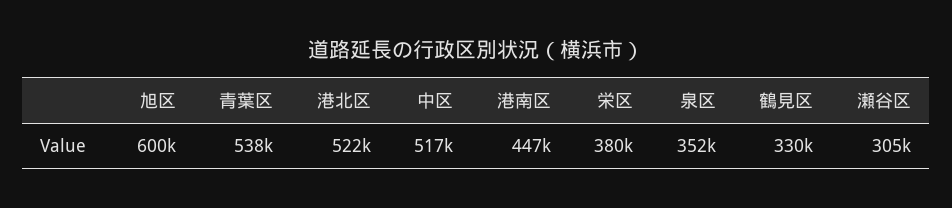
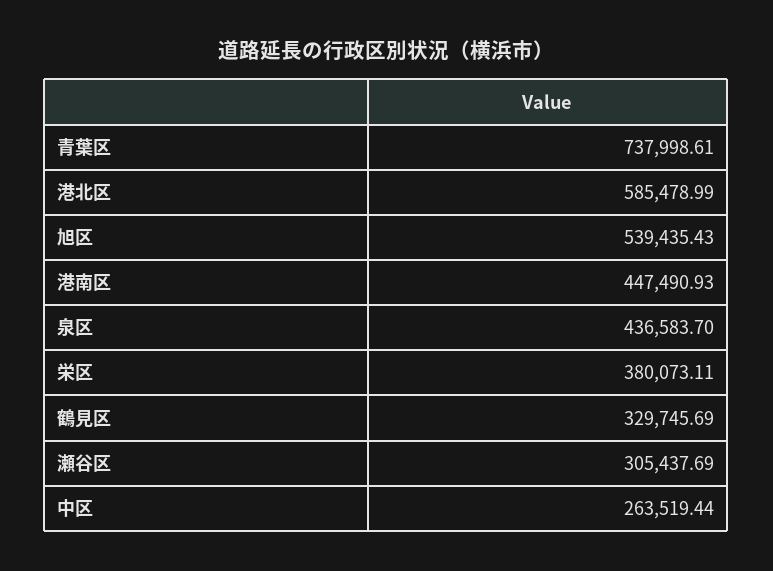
  {
-   "旭区": 600000,
+   "旭区": 539435.43,
-   "青葉区": 538000,
+   "青葉区": 737998.61,
-   "港北区": 522000,
+   "港北区": 585478.99,
-   "中区": 517000,
+   "中区": 263519.44,
    "港南区": 447490.93,
    "栄区": 380073.11,
-   "泉区": 352000,
+   "泉区": 436583.7,
    "鶴見区": 329745.69,
    "瀬谷区": 305437.69
  }

